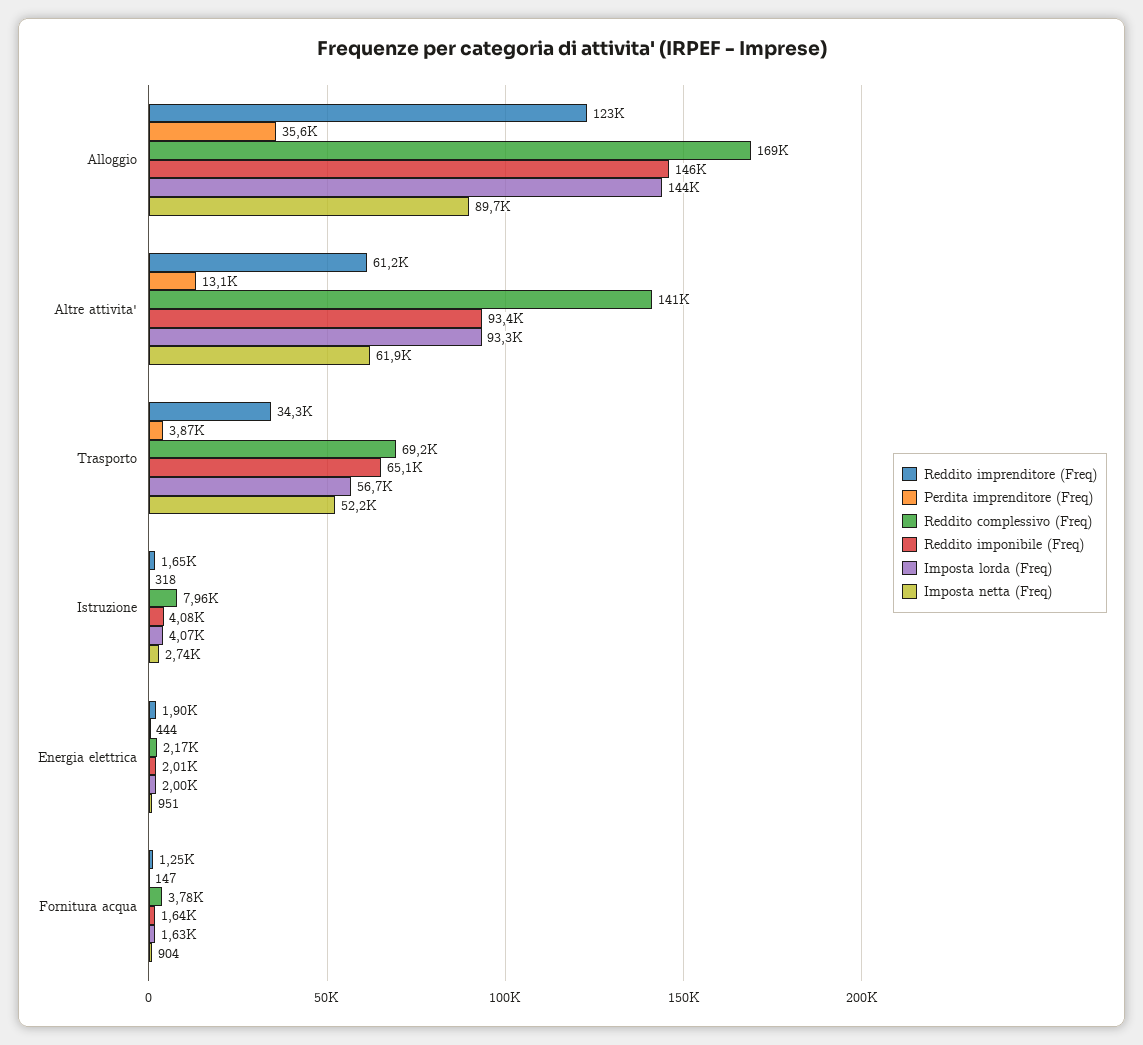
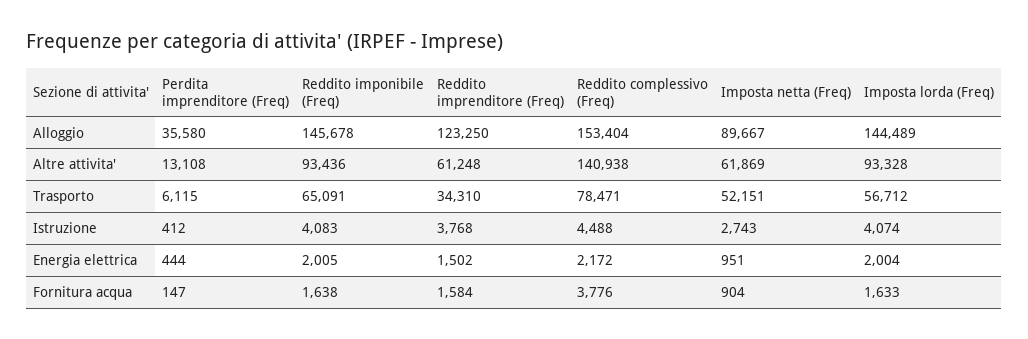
  {
    "Reddito imprenditore (Freq)": {
      "Alloggio": 123250,
      "Altre attivita'": 61248,
      "Trasporto": 34310,
-     "Istruzione": 1650,
+     "Istruzione": 3768,
-     "Energia elettrica": 1900,
+     "Energia elettrica": 1502,
-     "Fornitura acqua": 1250
+     "Fornitura acqua": 1584
    },
    "Perdita imprenditore (Freq)": {
      "Alloggio": 35580,
      "Altre attivita'": 13108,
-     "Trasporto": 3870,
+     "Trasporto": 6115,
-     "Istruzione": 318,
+     "Istruzione": 412,
      "Energia elettrica": 444,
      "Fornitura acqua": 147
    },
    "Reddito complessivo (Freq)": {
-     "Alloggio": 169000,
+     "Alloggio": 153404,
      "Altre attivita'": 140938,
-     "Trasporto": 69200,
+     "Trasporto": 78471,
-     "Istruzione": 7960,
+     "Istruzione": 4488,
      "Energia elettrica": 2172,
      "Fornitura acqua": 3776
    },
    "Reddito imponibile (Freq)": {
      "Alloggio": 145678,
      "Altre attivita'": 93436,
      "Trasporto": 65091,
      "Istruzione": 4083,
      "Energia elettrica": 2005,
      "Fornitura acqua": 1638
    },
    "Imposta lorda (Freq)": {
      "Alloggio": 144489,
      "Altre attivita'": 93328,
      "Trasporto": 56712,
      "Istruzione": 4074,
      "Energia elettrica": 2004,
      "Fornitura acqua": 1633
    },
    "Imposta netta (Freq)": {
      "Alloggio": 89667,
      "Altre attivita'": 61869,
      "Trasporto": 52151,
      "Istruzione": 2743,
      "Energia elettrica": 951,
      "Fornitura acqua": 904
    }
  }

